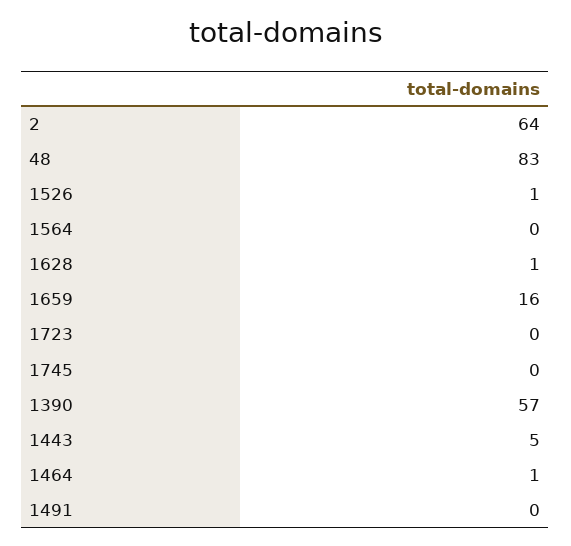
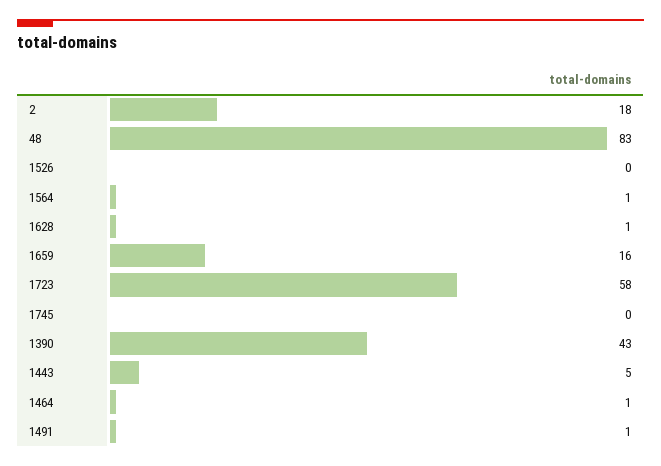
  {
-   "2": 64,
+   "2": 18,
    "48": 83,
-   "1526": 1,
+   "1526": 0,
-   "1564": 0,
+   "1564": 1,
    "1628": 1,
    "1659": 16,
-   "1723": 0,
+   "1723": 58,
    "1745": 0,
-   "1390": 57,
+   "1390": 43,
    "1443": 5,
    "1464": 1,
-   "1491": 0
+   "1491": 1
  }

